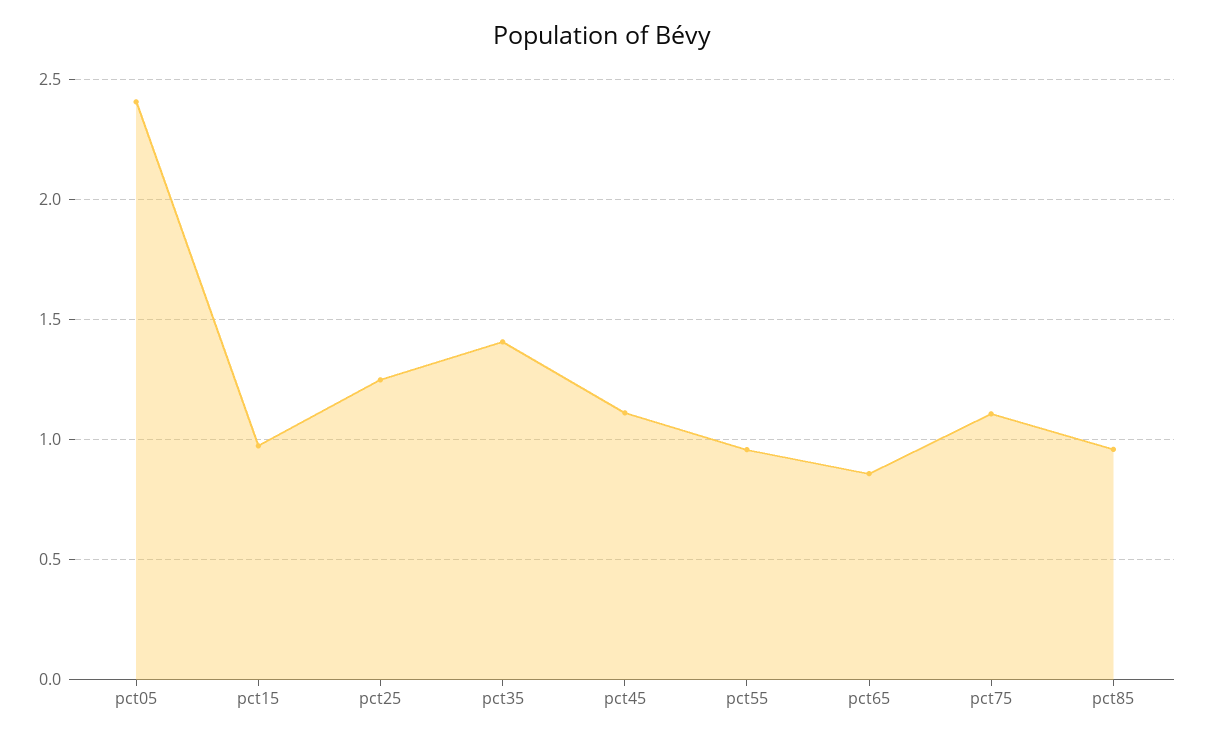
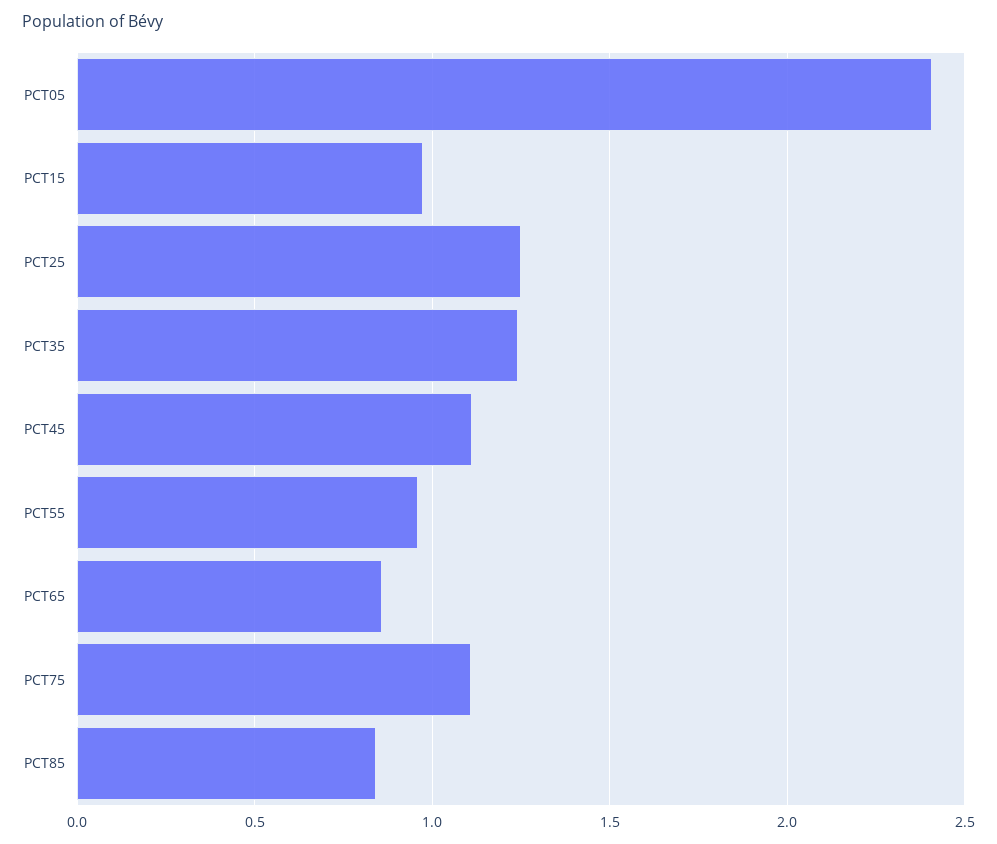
  {
    "pct05": 2.4,
    "pct15": 0.95,
    "pct25": 1.25,
-   "pct35": 1.4,
+   "pct35": 1.25,
    "pct45": 1.1,
    "pct55": 0.95,
    "pct65": 0.85,
    "pct75": 1.1,
-   "pct85": 0.95
+   "pct85": 0.85
  }

